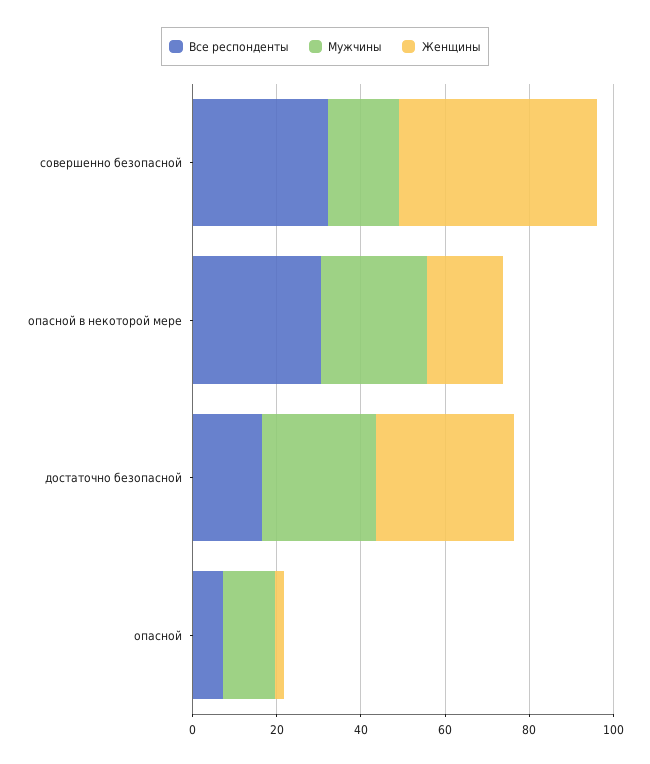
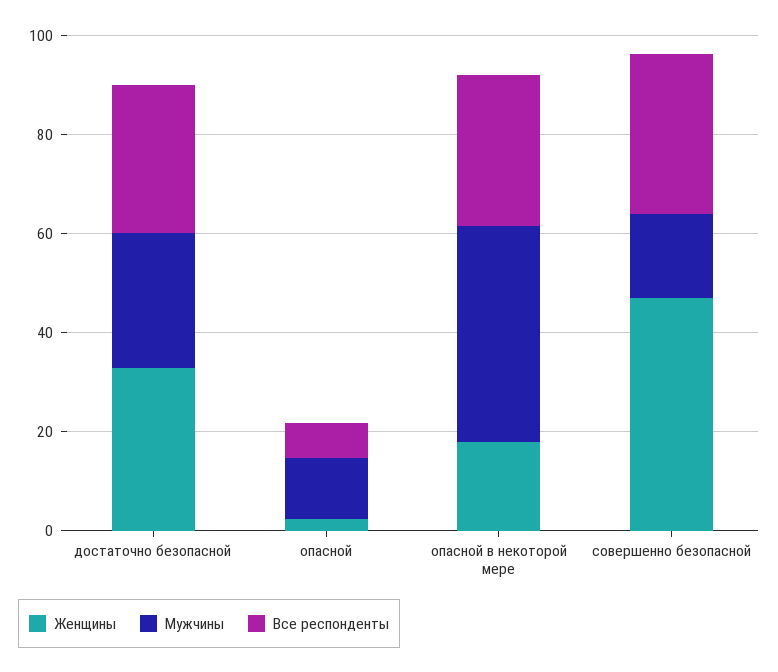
  {
    "Все респонденты": {
      "совершенно безопасной": 30,
      "опасной в некоторой мере": 30,
-     "достаточно безопасной": 15,
+     "достаточно безопасной": 30,
      "опасной": 5
    },
    "Мужчины": {
      "совершенно безопасной": 15,
-     "опасной в некоторой мере": 25,
+     "опасной в некоторой мере": 45,
      "достаточно безопасной": 25,
      "опасной": 10
    },
    "Женщины": {
      "совершенно безопасной": 45,
      "опасной в некоторой мере": 20,
      "достаточно безопасной": 35,
      "опасной": 0
    }
  }

